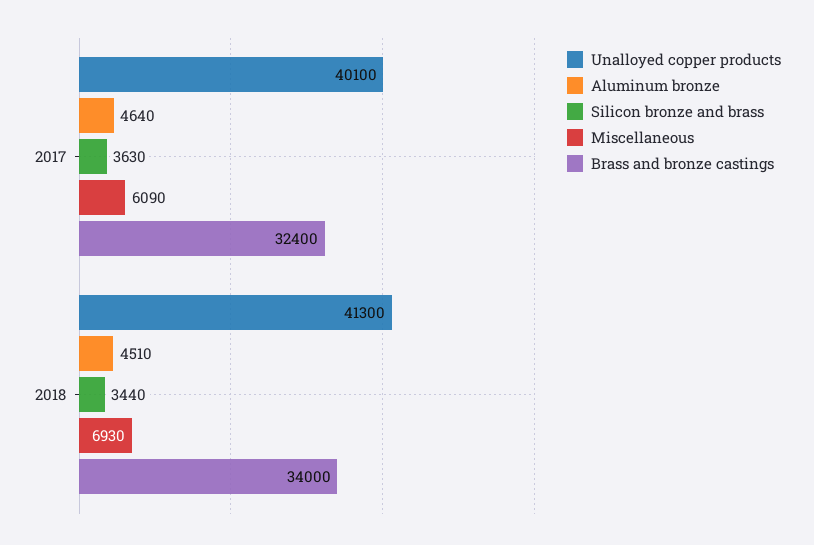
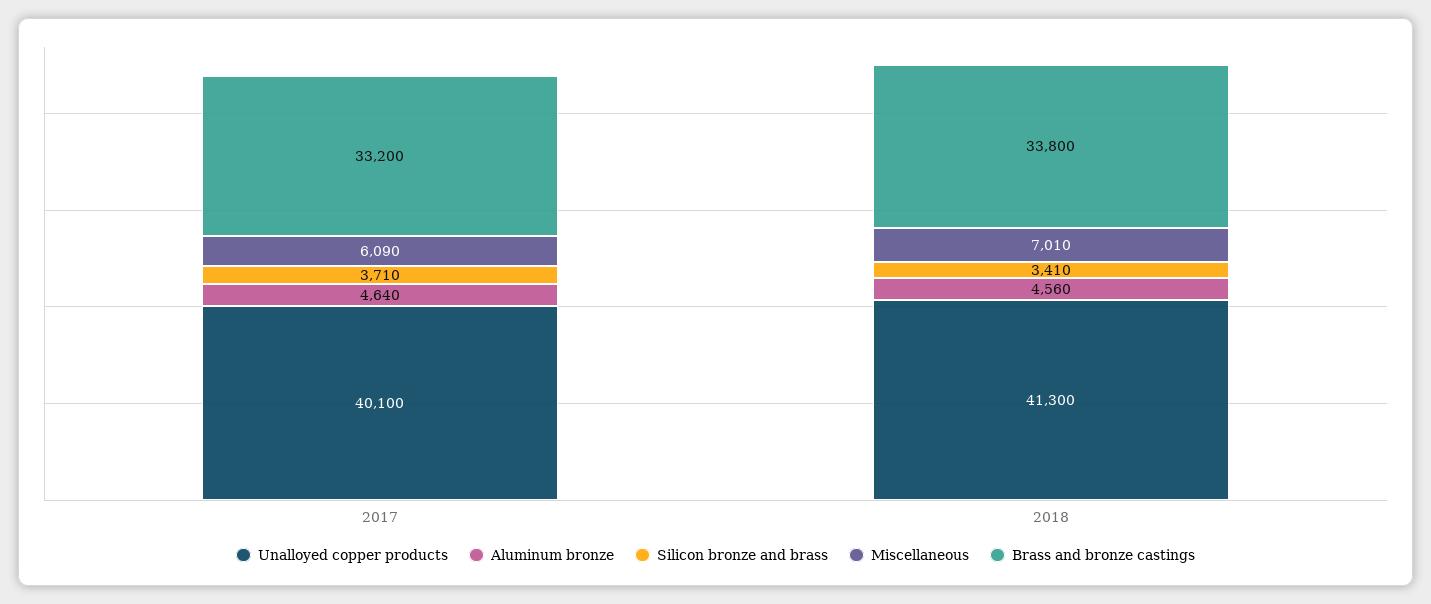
  {
    "Unalloyed copper products": {
      "2017": 40100,
      "2018": 41300
    },
    "Aluminum bronze": {
      "2017": 4640,
-     "2018": 4510
+     "2018": 4560
    },
    "Silicon bronze and brass": {
-     "2017": 3630,
+     "2017": 3710,
-     "2018": 3440
+     "2018": 3410
    },
    "Miscellaneous": {
      "2017": 6090,
-     "2018": 6930
+     "2018": 7010
    },
    "Brass and bronze castings": {
-     "2017": 32400,
+     "2017": 33200,
-     "2018": 34000
+     "2018": 33800
    }
  }

